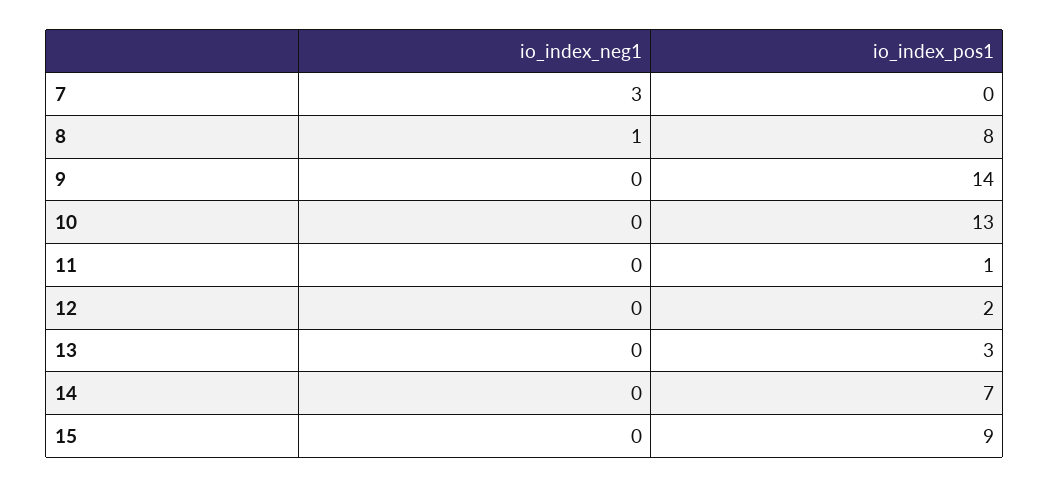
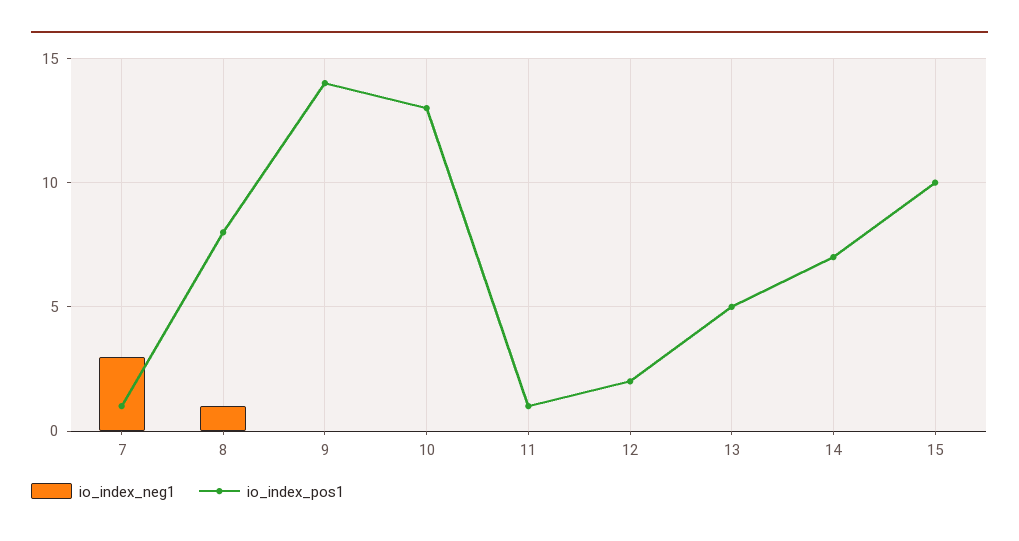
  {
    "io_index_neg1": {
      "7": 3,
      "8": 1,
      "9": 0,
      "10": 0,
      "11": 0,
      "12": 0,
      "13": 0,
      "14": 0,
      "15": 0
    },
    "io_index_pos1": {
-     "7": 0,
+     "7": 1,
      "8": 8,
      "9": 14,
      "10": 13,
      "11": 1,
      "12": 2,
-     "13": 3,
+     "13": 5,
      "14": 7,
-     "15": 9
+     "15": 10
    }
  }

